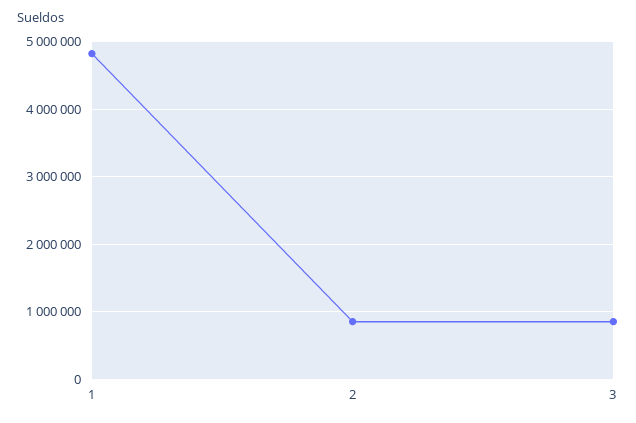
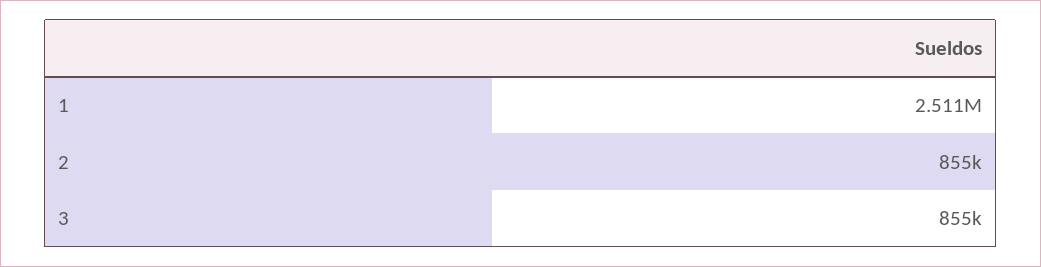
  {
-   "1": 4800000,
+   "1": 2511000,
    "2": 855000,
    "3": 855000
  }

